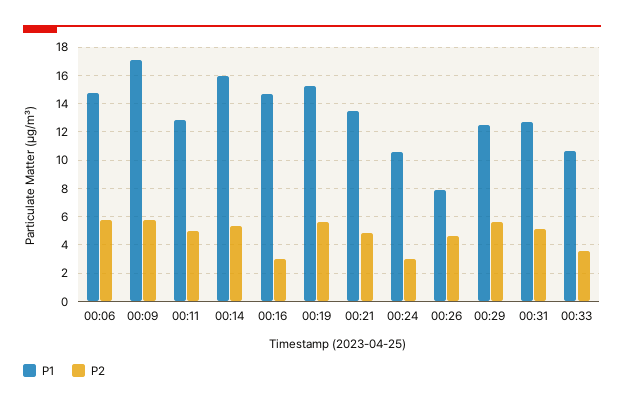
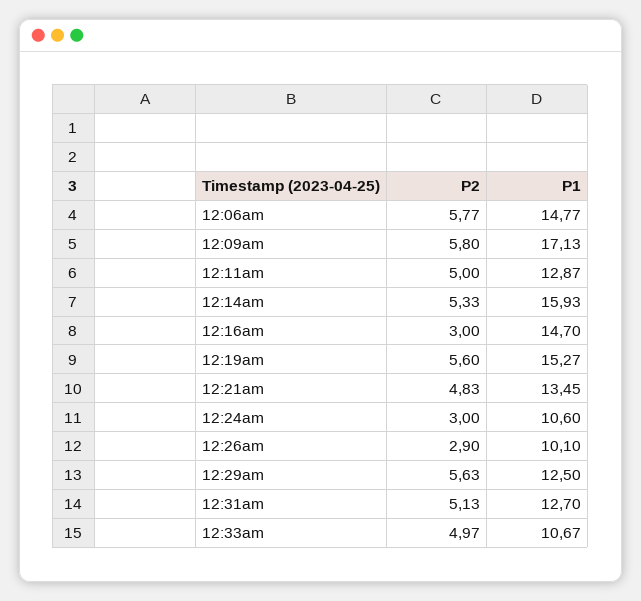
  {
    "P1": {
      "00:06": 14.77,
      "00:09": 17.13,
      "00:11": 12.87,
      "00:14": 15.93,
      "00:16": 14.7,
      "00:19": 15.27,
      "00:21": 13.45,
      "00:24": 10.6,
-     "00:26": 8,
+     "00:26": 10.1,
      "00:29": 12.5,
      "00:31": 12.7,
      "00:33": 10.67
    },
    "P2": {
      "00:06": 5.77,
      "00:09": 5.8,
      "00:11": 5,
      "00:14": 5.33,
      "00:16": 3,
      "00:19": 5.6,
      "00:21": 4.83,
      "00:24": 3,
-     "00:26": 4.5,
+     "00:26": 2.9,
      "00:29": 5.63,
      "00:31": 5.13,
-     "00:33": 3.5
+     "00:33": 4.97
    }
  }

